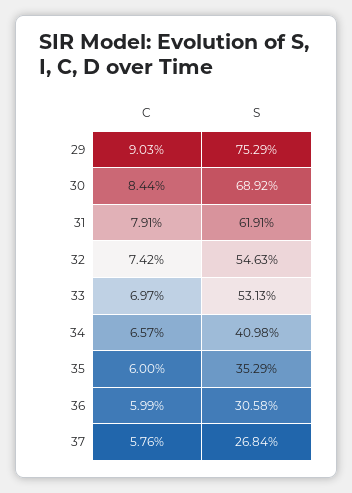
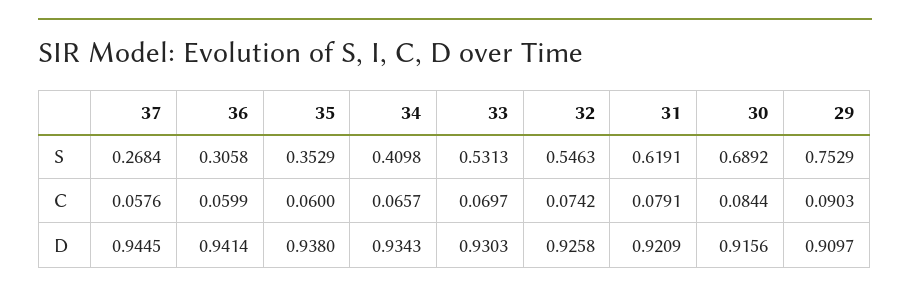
  {
    "C": {
      "29": 0.0903,
      "30": 0.0844,
      "31": 0.0791,
      "32": 0.0742,
      "33": 0.0697,
      "34": 0.0657,
      "35": 0.06,
      "36": 0.0599,
      "37": 0.0576
    },
    "S": {
      "29": 0.7529,
      "30": 0.6892,
      "31": 0.6191,
      "32": 0.5463,
      "33": 0.5313,
      "34": 0.4098,
      "35": 0.3529,
      "36": 0.3058,
      "37": 0.2684
-   }
+   },
+   "D": {
+     "37": 0.9445,
+     "36": 0.9414,
+     "35": 0.938,
+     "34": 0.9343,
+     "33": 0.9303,
+     "32": 0.9258,
+     "31": 0.9209,
+     "30": 0.9156,
+     "29": 0.9097
+   }
  }

